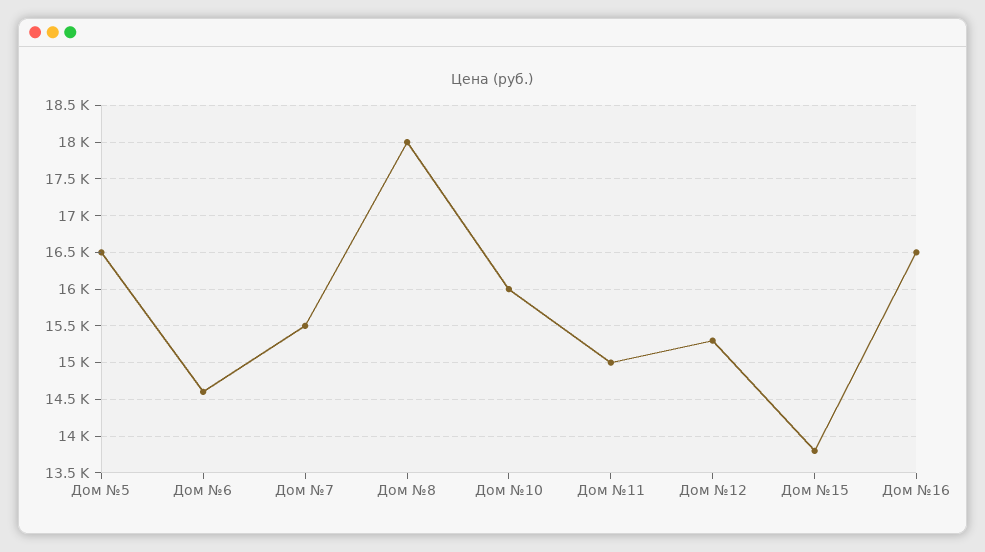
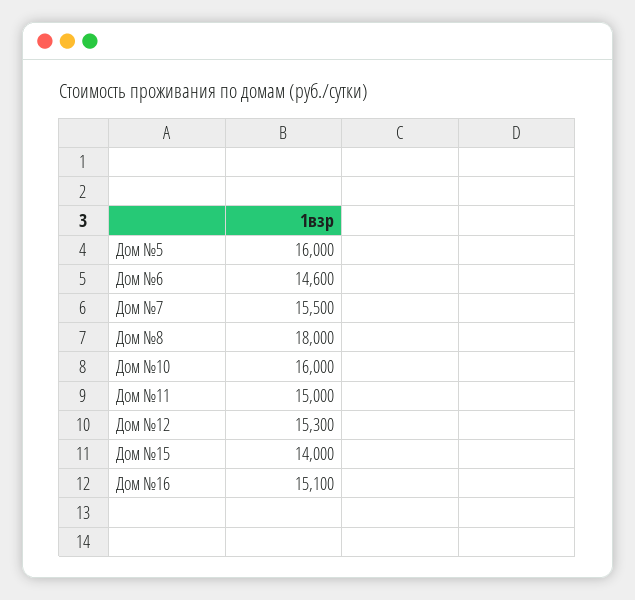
  {
-   "Дом №5": 16500,
+   "Дом №5": 16000,
    "Дом №6": 14600,
    "Дом №7": 15500,
    "Дом №8": 18000,
    "Дом №10": 16000,
    "Дом №11": 15000,
    "Дом №12": 15300,
-   "Дом №15": 13800,
+   "Дом №15": 14000,
-   "Дом №16": 16500
+   "Дом №16": 15100
  }

